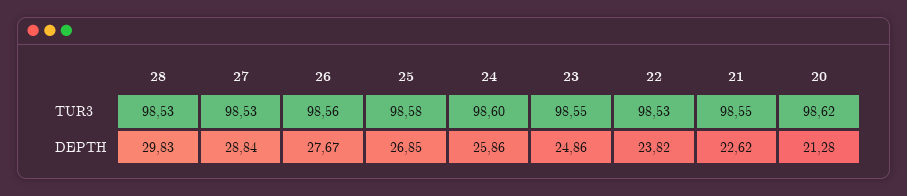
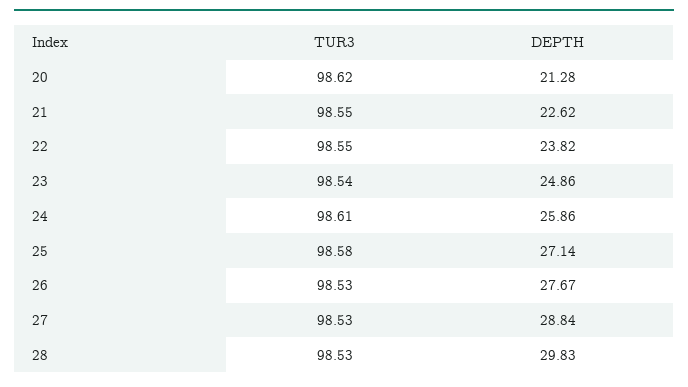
  {
    "28": {
      "TUR3": 98.53,
      "DEPTH": 29.83
    },
    "27": {
      "TUR3": 98.53,
      "DEPTH": 28.84
    },
    "26": {
-     "TUR3": 98.56,
+     "TUR3": 98.53,
      "DEPTH": 27.67
    },
    "25": {
      "TUR3": 98.58,
-     "DEPTH": 26.85
+     "DEPTH": 27.14
    },
    "24": {
-     "TUR3": 98.6,
+     "TUR3": 98.61,
      "DEPTH": 25.86
    },
    "23": {
-     "TUR3": 98.55,
+     "TUR3": 98.54,
      "DEPTH": 24.86
    },
    "22": {
-     "TUR3": 98.53,
+     "TUR3": 98.55,
      "DEPTH": 23.82
    },
    "21": {
      "TUR3": 98.55,
      "DEPTH": 22.62
    },
    "20": {
      "TUR3": 98.62,
      "DEPTH": 21.28
    }
  }

